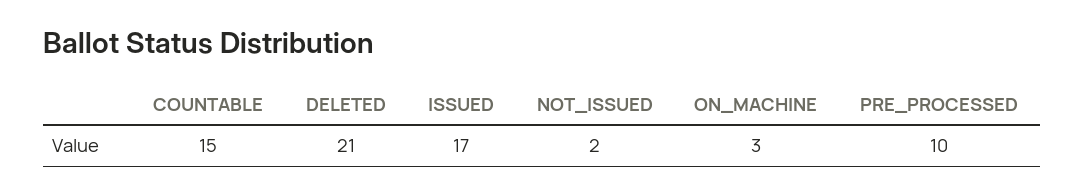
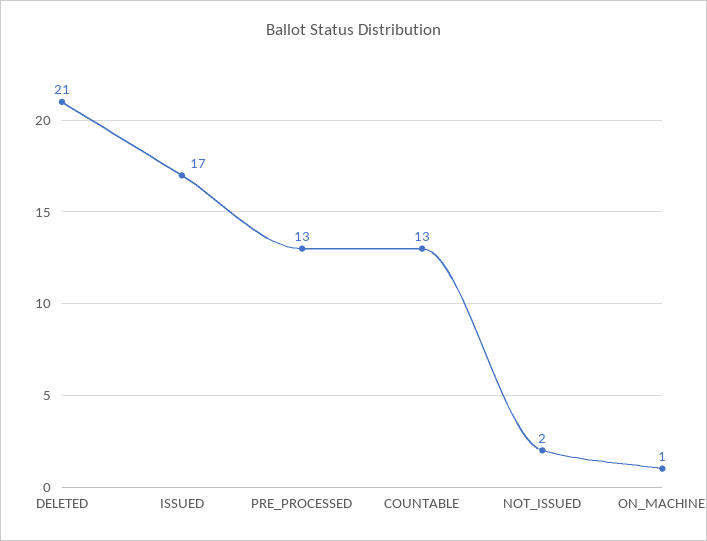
  {
-   "COUNTABLE": 15,
+   "COUNTABLE": 13,
    "DELETED": 21,
    "ISSUED": 17,
    "NOT_ISSUED": 2,
-   "ON_MACHINE": 3,
+   "ON_MACHINE": 1,
-   "PRE_PROCESSED": 10
+   "PRE_PROCESSED": 13
  }

